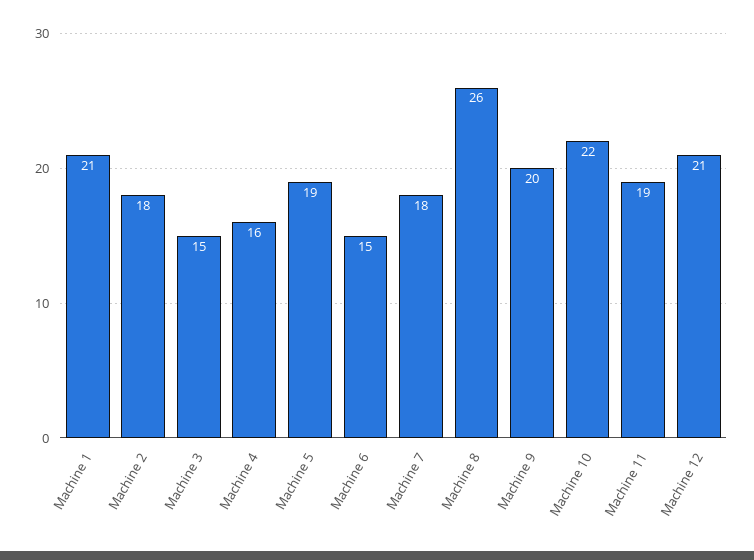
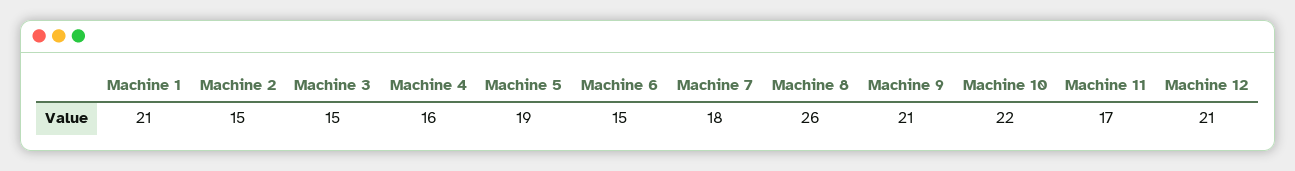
  {
    "Machine 1": 21,
-   "Machine 2": 18,
+   "Machine 2": 15,
    "Machine 3": 15,
    "Machine 4": 16,
    "Machine 5": 19,
    "Machine 6": 15,
    "Machine 7": 18,
    "Machine 8": 26,
-   "Machine 9": 20,
+   "Machine 9": 21,
    "Machine 10": 22,
-   "Machine 11": 19,
+   "Machine 11": 17,
    "Machine 12": 21
  }

